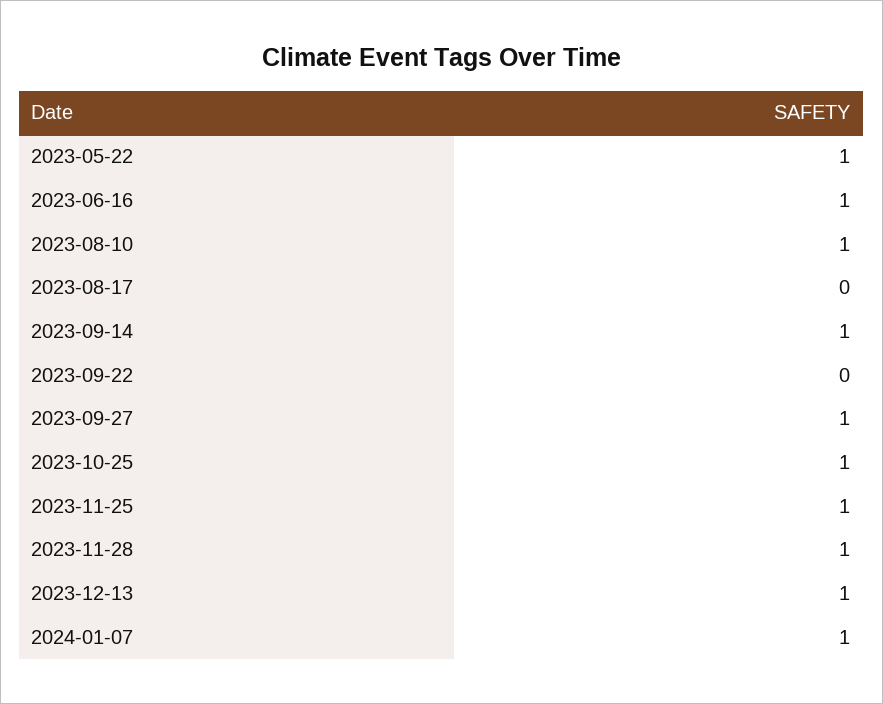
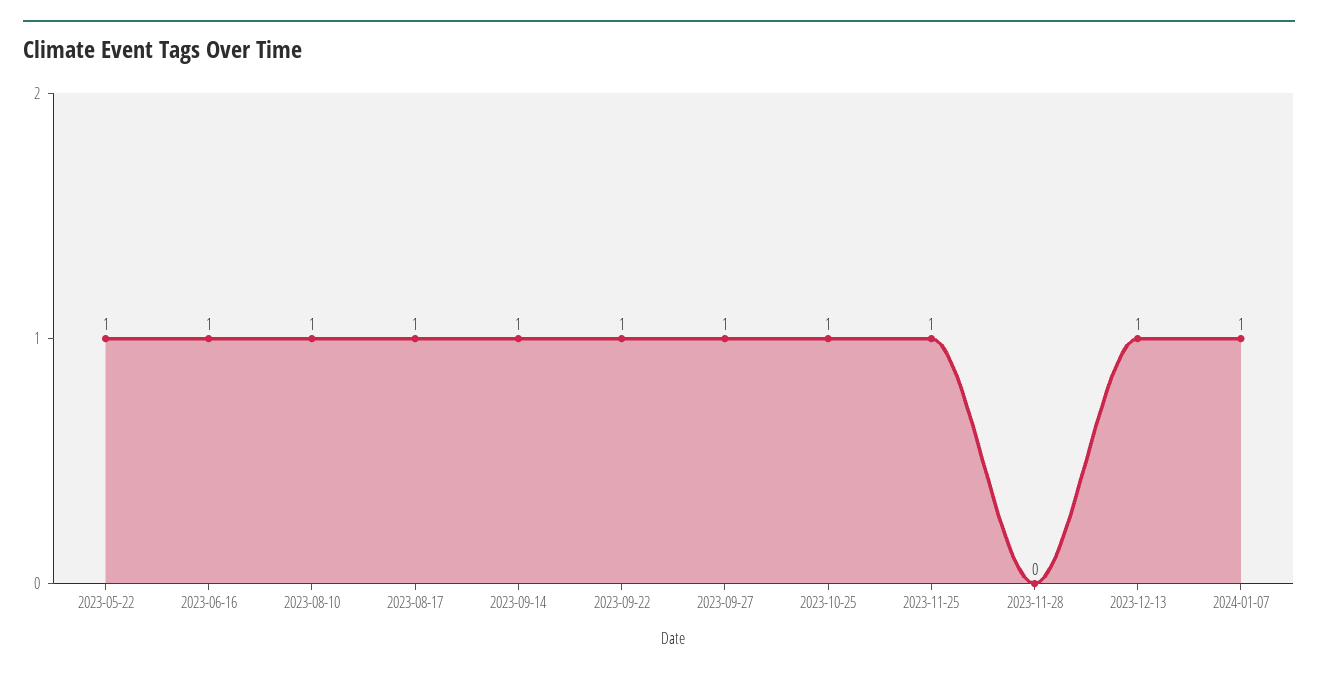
  {
    "2023-05-22": 1,
    "2023-06-16": 1,
    "2023-08-10": 1,
-   "2023-08-17": 0,
+   "2023-08-17": 1,
    "2023-09-14": 1,
-   "2023-09-22": 0,
+   "2023-09-22": 1,
    "2023-09-27": 1,
    "2023-10-25": 1,
    "2023-11-25": 1,
-   "2023-11-28": 1,
+   "2023-11-28": 0,
    "2023-12-13": 1,
    "2024-01-07": 1
  }

